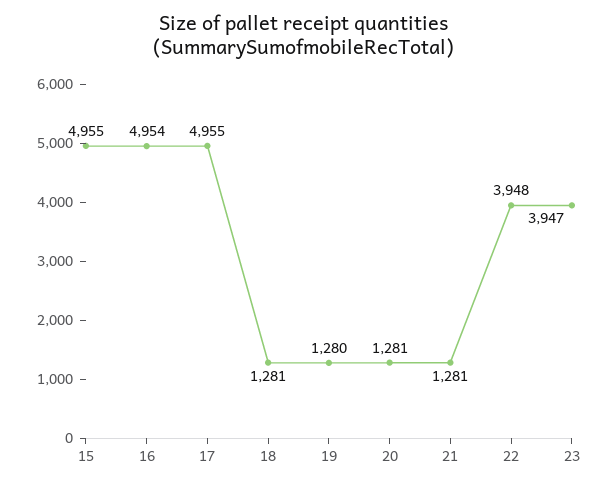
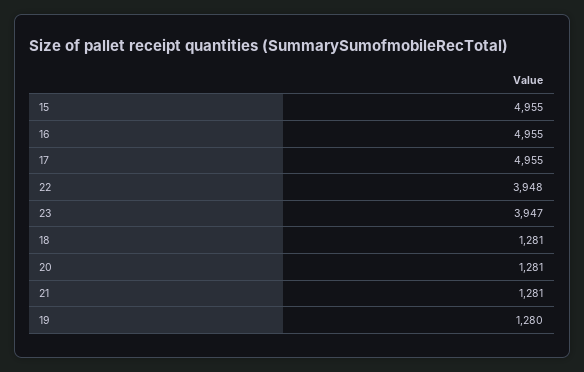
  {
    "15": 4955,
-   "16": 4954,
+   "16": 4955,
    "17": 4955,
    "18": 1281,
    "19": 1280,
    "20": 1281,
    "21": 1281,
    "22": 3948,
    "23": 3947
  }

